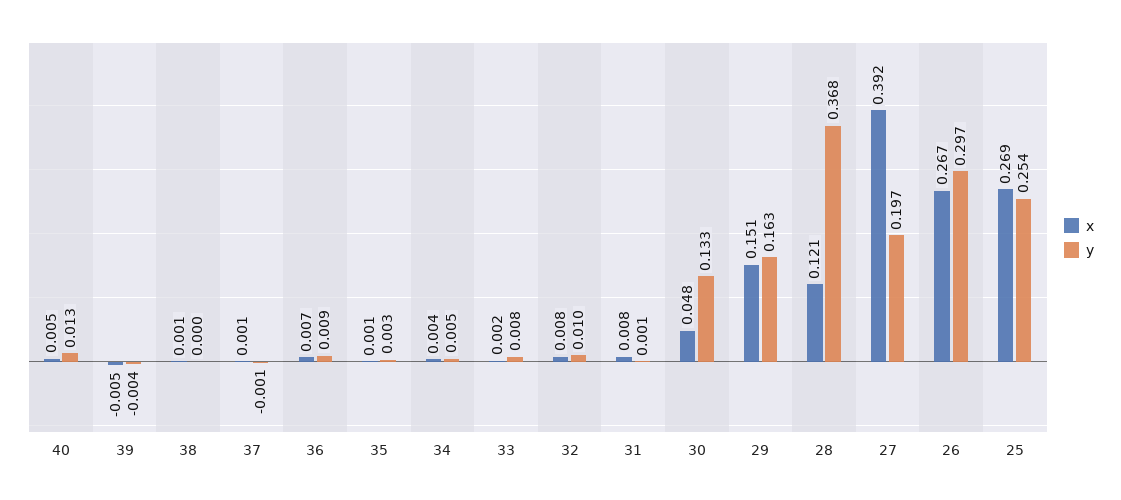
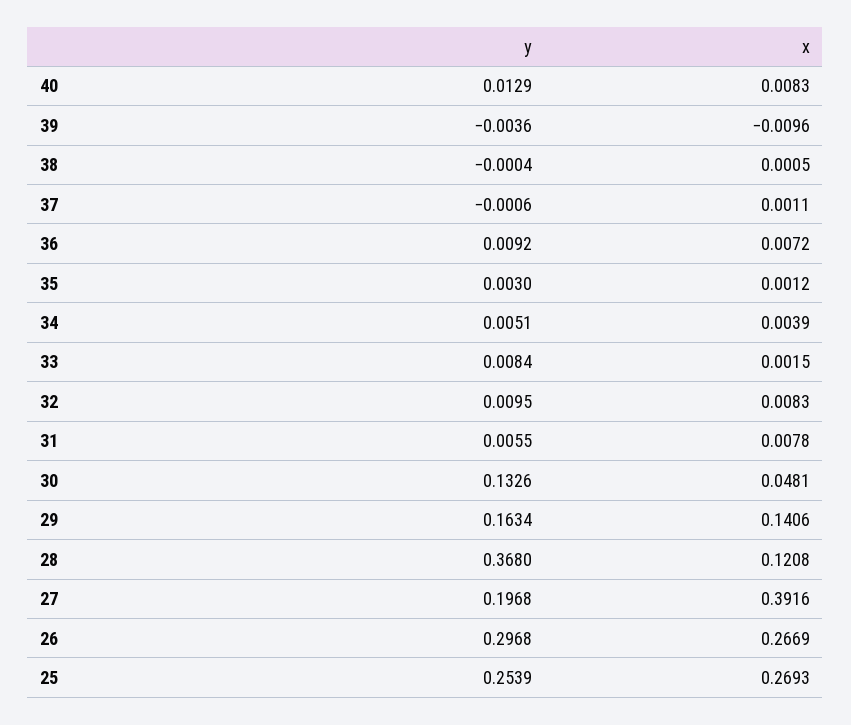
  {
    "x": {
-     "40": 0.005,
+     "40": 0.0083,
-     "39": -0.005,
+     "39": -0.0096,
      "38": 0.0005,
      "37": 0.0011,
      "36": 0.0072,
      "35": 0.0012,
      "34": 0.0039,
      "33": 0.0015,
      "32": 0.0083,
      "31": 0.0078,
      "30": 0.0481,
-     "29": 0.151,
+     "29": 0.1406,
      "28": 0.1208,
      "27": 0.3916,
      "26": 0.2669,
      "25": 0.2693
    },
    "y": {
      "40": 0.0129,
      "39": -0.0036,
      "38": -0.0004,
      "37": -0.0006,
      "36": 0.0092,
      "35": 0.003,
      "34": 0.0051,
      "33": 0.0084,
      "32": 0.0095,
-     "31": 0.001,
+     "31": 0.0055,
      "30": 0.1326,
      "29": 0.1634,
      "28": 0.368,
      "27": 0.1968,
      "26": 0.2968,
      "25": 0.2539
    }
  }

